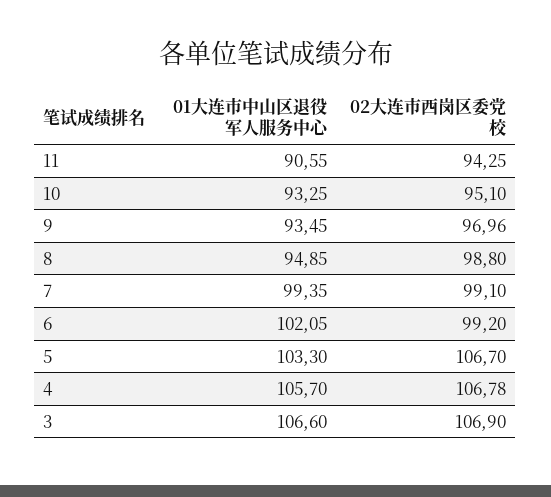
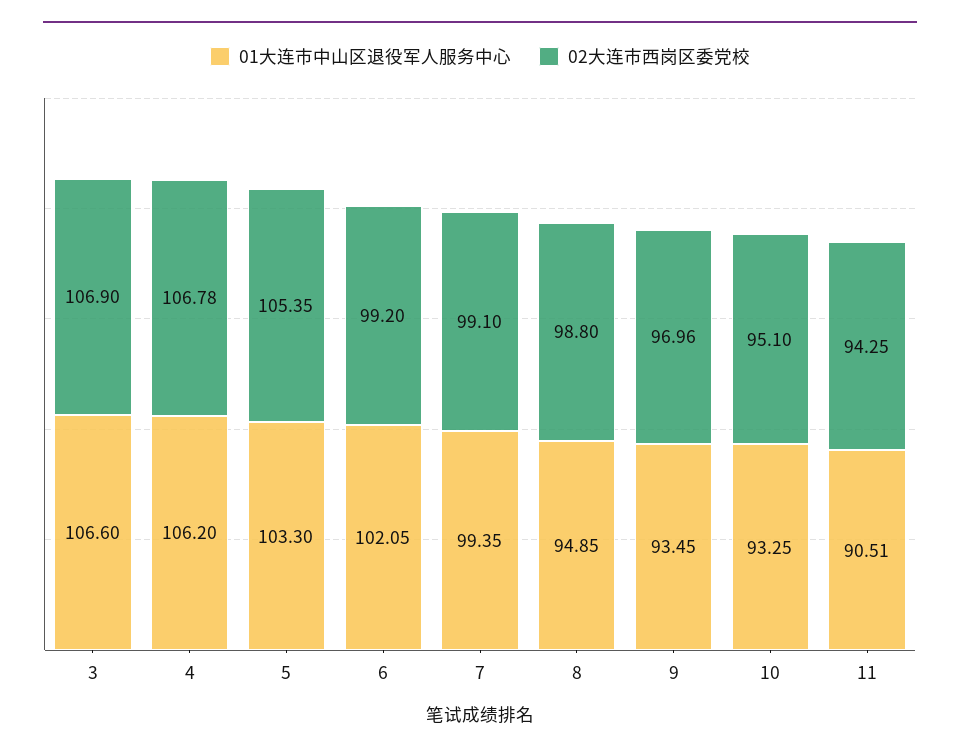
  {
    "01大连市中山区退役军人服务中心": {
-     "11": 90.55,
+     "11": 90.51,
      "10": 93.25,
      "9": 93.45,
      "8": 94.85,
      "7": 99.35,
      "6": 102.05,
      "5": 103.3,
-     "4": 105.7,
+     "4": 106.2,
      "3": 106.6
    },
    "02大连市西岗区委党校": {
      "11": 94.25,
      "10": 95.1,
      "9": 96.96,
      "8": 98.8,
      "7": 99.1,
      "6": 99.2,
-     "5": 106.7,
+     "5": 105.35,
      "4": 106.78,
      "3": 106.9
    }
  }

